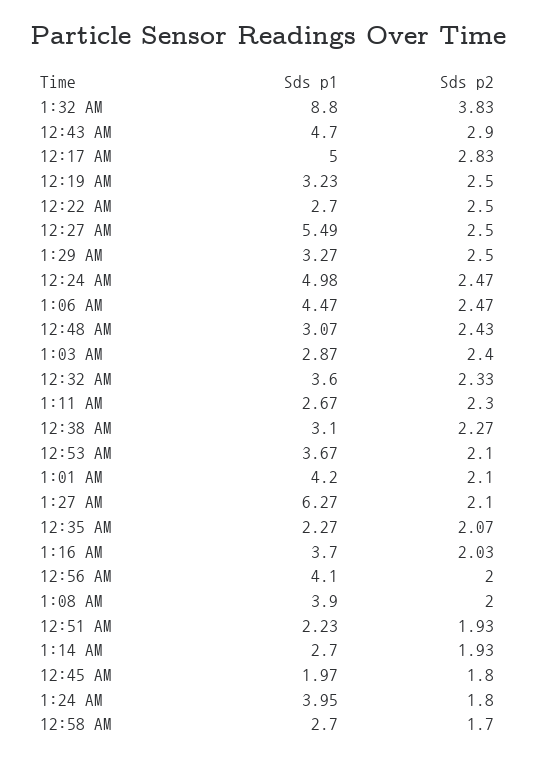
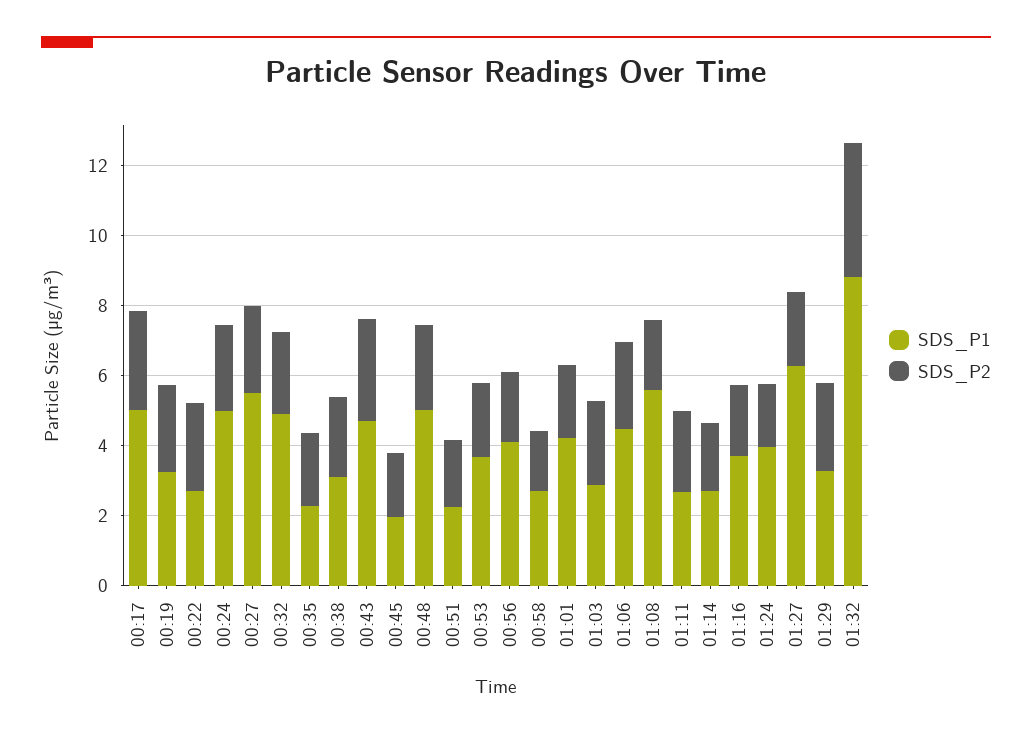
  {
    "Sds p1": {
      "1:32 AM": 8.8,
      "12:43 AM": 4.7,
      "12:17 AM": 5,
      "12:19 AM": 3.23,
      "12:22 AM": 2.7,
      "12:27 AM": 5.49,
      "1:29 AM": 3.27,
      "12:24 AM": 4.98,
      "1:06 AM": 4.47,
-     "12:48 AM": 3.07,
+     "12:48 AM": 5,
      "1:03 AM": 2.87,
-     "12:32 AM": 3.6,
+     "12:32 AM": 5,
      "1:11 AM": 2.67,
      "12:38 AM": 3.1,
      "12:53 AM": 3.67,
      "1:01 AM": 4.2,
      "1:27 AM": 6.27,
      "12:35 AM": 2.27,
      "1:16 AM": 3.7,
      "12:56 AM": 4.1,
-     "1:08 AM": 3.9,
+     "1:08 AM": 5.5,
      "12:51 AM": 2.23,
      "1:14 AM": 2.7,
      "12:45 AM": 1.97,
      "1:24 AM": 3.95,
      "12:58 AM": 2.7
    },
    "Sds p2": {
      "1:32 AM": 3.83,
      "12:43 AM": 2.9,
      "12:17 AM": 2.83,
      "12:19 AM": 2.5,
      "12:22 AM": 2.5,
      "12:27 AM": 2.5,
      "1:29 AM": 2.5,
      "12:24 AM": 2.47,
      "1:06 AM": 2.47,
      "12:48 AM": 2.43,
      "1:03 AM": 2.4,
      "12:32 AM": 2.33,
      "1:11 AM": 2.3,
      "12:38 AM": 2.27,
      "12:53 AM": 2.1,
      "1:01 AM": 2.1,
      "1:27 AM": 2.1,
      "12:35 AM": 2.07,
      "1:16 AM": 2.03,
      "12:56 AM": 2,
      "1:08 AM": 2,
      "12:51 AM": 1.93,
      "1:14 AM": 1.93,
      "12:45 AM": 1.8,
      "1:24 AM": 1.8,
      "12:58 AM": 1.7
    }
  }

